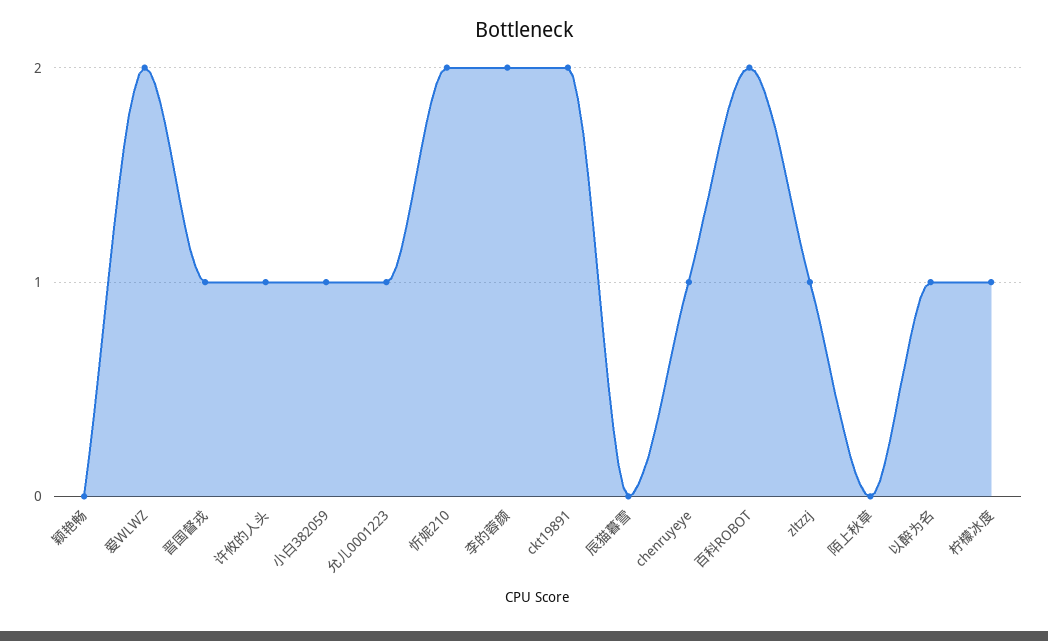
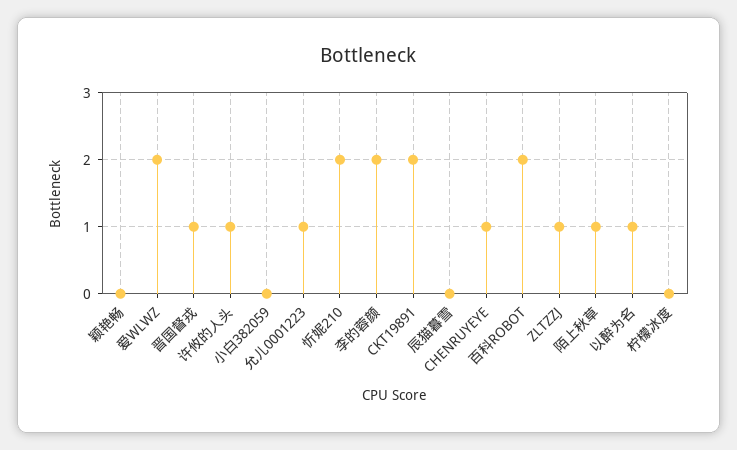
  {
    "颖艳畅": 0,
    "爱WLWZ": 2,
    "晋国督戎": 1,
    "许攸的人头": 1,
-   "小白382059": 1,
+   "小白382059": 0,
    "允儿0001223": 1,
    "忻妮210": 2,
    "李的蓉颜": 2,
    "ckt19891": 2,
    "辰猫暮雪": 0,
    "chenruyeye": 1,
    "百科ROBOT": 2,
    "zltzzj": 1,
-   "陌上秋草": 0,
+   "陌上秋草": 1,
    "以醉为名": 1,
-   "柠檬冰度": 1
+   "柠檬冰度": 0
  }

